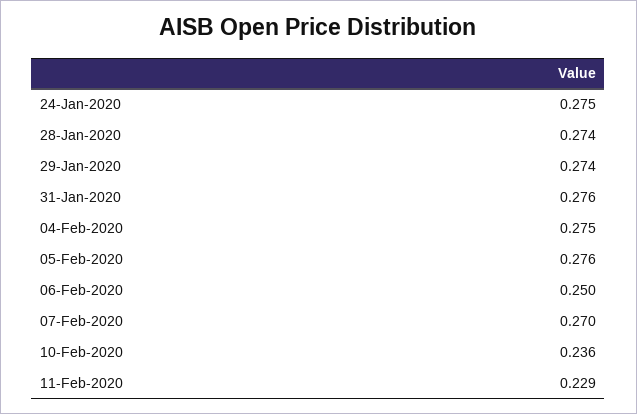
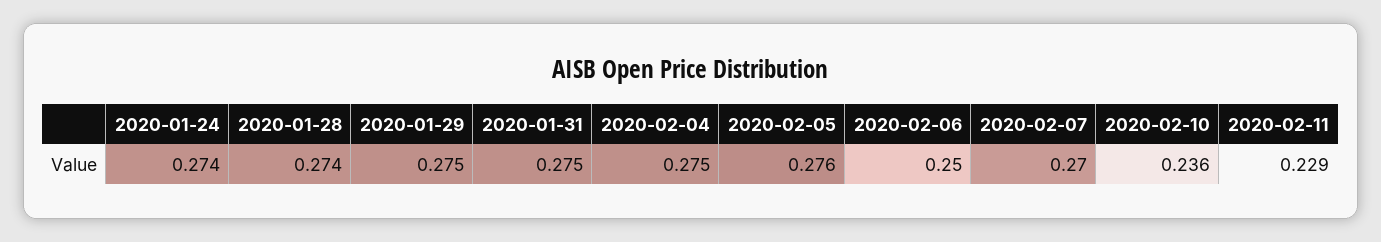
  {
-   "24-Jan-2020": 0.275,
+   "24-Jan-2020": 0.274,
    "28-Jan-2020": 0.274,
-   "29-Jan-2020": 0.274,
+   "29-Jan-2020": 0.275,
-   "31-Jan-2020": 0.276,
+   "31-Jan-2020": 0.275,
    "04-Feb-2020": 0.275,
    "05-Feb-2020": 0.276,
    "06-Feb-2020": 0.25,
    "07-Feb-2020": 0.27,
    "10-Feb-2020": 0.236,
    "11-Feb-2020": 0.229
  }

